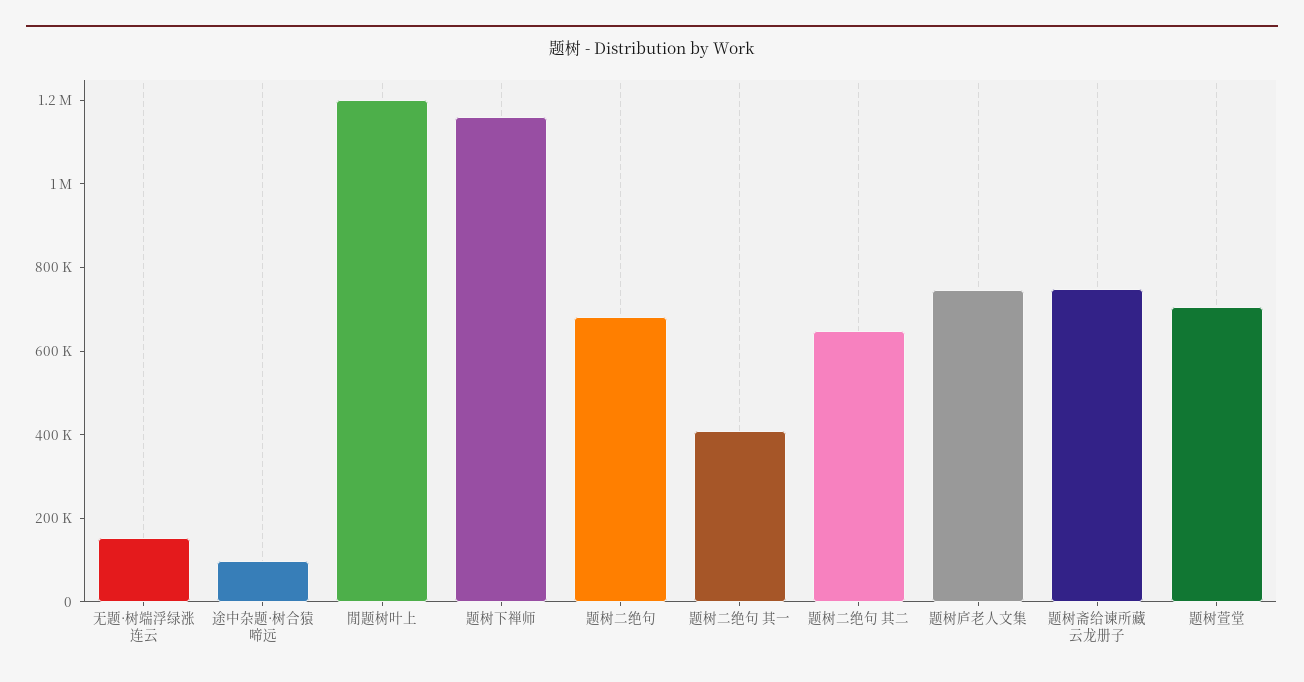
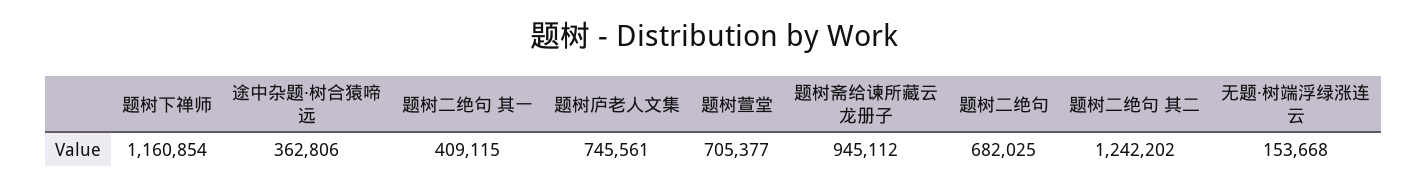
  {
    "无题·树端浮绿涨连云": 153668,
-   "途中杂题·树合猿啼远": 100000,
+   "途中杂题·树合猿啼远": 362806,
-   "閒题树叶上": 1200000,
    "题树下禅师": 1160854,
    "题树二绝句": 682025,
    "题树二绝句 其一": 409115,
-   "题树二绝句 其二": 650000,
+   "题树二绝句 其二": 1242202,
    "题树庐老人文集": 745561,
-   "题树斋给谏所藏云龙册子": 750000,
+   "题树斋给谏所藏云龙册子": 945112,
    "题树萱堂": 705377
  }

